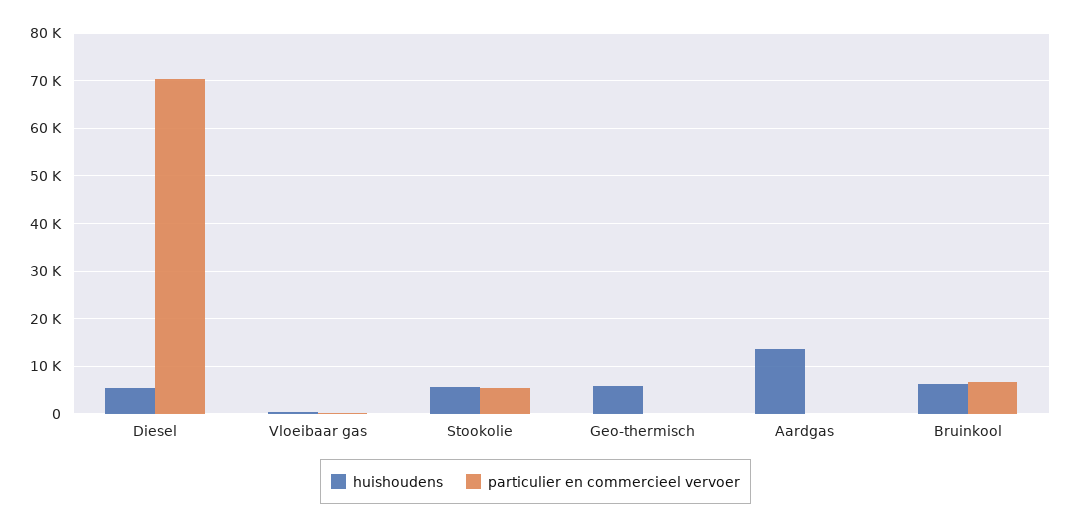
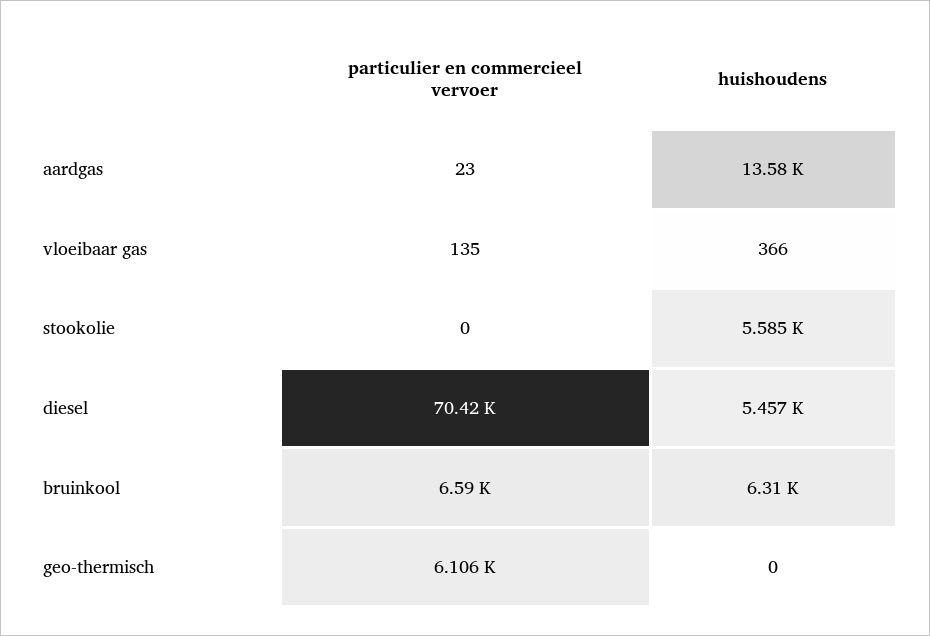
  {
    "huishoudens": {
      "Diesel": 5457,
      "Vloeibaar gas": 366,
      "Stookolie": 5585,
-     "Geo-thermisch": 6000,
+     "Geo-thermisch": 0,
      "Aardgas": 13580,
      "Bruinkool": 6310
    },
    "particulier en commercieel vervoer": {
      "Diesel": 70420,
      "Vloeibaar gas": 135,
-     "Stookolie": 6000,
+     "Stookolie": 0,
-     "Geo-thermisch": 0,
+     "Geo-thermisch": 6106,
      "Aardgas": 23,
      "Bruinkool": 6590
    }
  }

